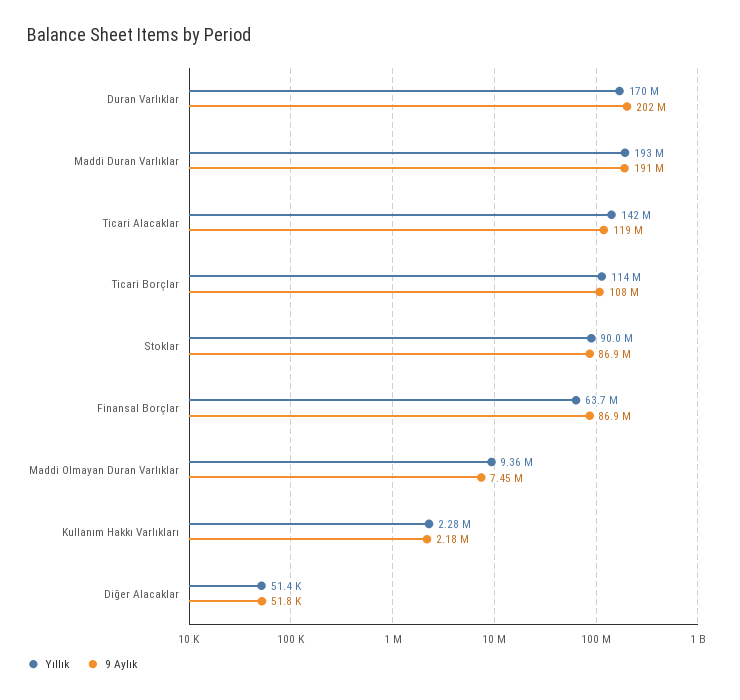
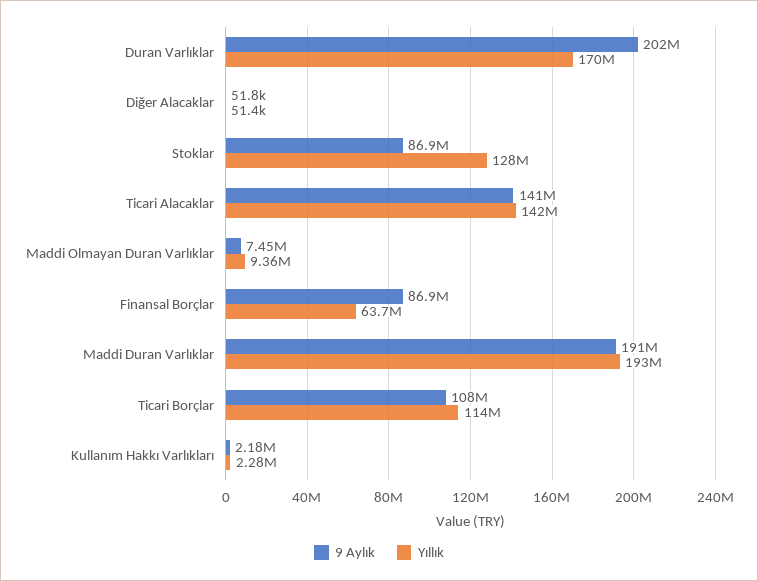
  {
    "Yıllık": {
      "Duran Varlıklar": 170000000,
      "Maddi Duran Varlıklar": 193000000,
      "Ticari Alacaklar": 142000000,
      "Ticari Borçlar": 114000000,
-     "Stoklar": 90000000,
+     "Stoklar": 128000000,
      "Finansal Borçlar": 63700000,
      "Maddi Olmayan Duran Varlıklar": 9360000,
      "Kullanım Hakkı Varlıkları": 2280000,
      "Diğer Alacaklar": 51400
    },
    "9 Aylık": {
      "Duran Varlıklar": 202000000,
      "Maddi Duran Varlıklar": 191000000,
-     "Ticari Alacaklar": 119000000,
+     "Ticari Alacaklar": 141000000,
      "Ticari Borçlar": 108000000,
      "Stoklar": 86900000,
      "Finansal Borçlar": 86900000,
      "Maddi Olmayan Duran Varlıklar": 7450000,
      "Kullanım Hakkı Varlıkları": 2180000,
      "Diğer Alacaklar": 51800
    }
  }

